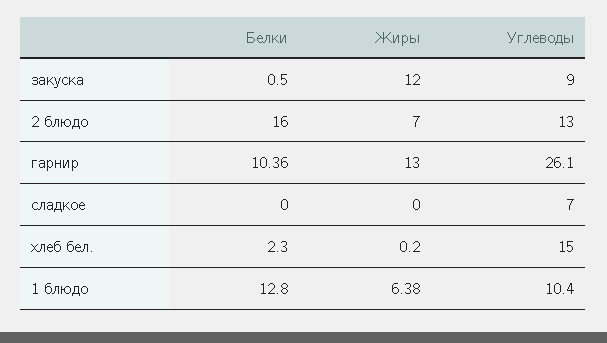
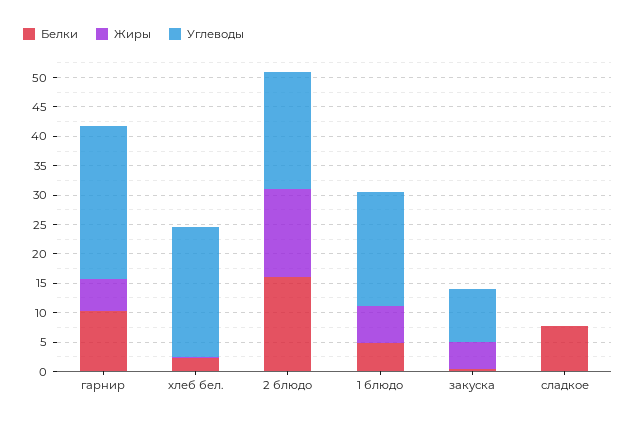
  {
    "Белки": {
      "закуска": 0.5,
      "2 блюдо": 16,
      "гарнир": 10.36,
-     "сладкое": 0,
+     "сладкое": 7.5,
      "хлеб бел.": 2.3,
-     "1 блюдо": 12.8
+     "1 блюдо": 5
    },
    "Жиры": {
-     "закуска": 12,
+     "закуска": 5,
-     "2 блюдо": 7,
+     "2 блюдо": 15,
-     "гарнир": 13,
+     "гарнир": 5,
      "сладкое": 0,
      "хлеб бел.": 0.2,
      "1 блюдо": 6.38
    },
    "Углеводы": {
      "закуска": 9,
-     "2 блюдо": 13,
+     "2 блюдо": 20,
      "гарнир": 26.1,
-     "сладкое": 7,
+     "сладкое": 0,
-     "хлеб бел.": 15,
+     "хлеб бел.": 22.5,
-     "1 блюдо": 10.4
+     "1 блюдо": 20
    }
  }

